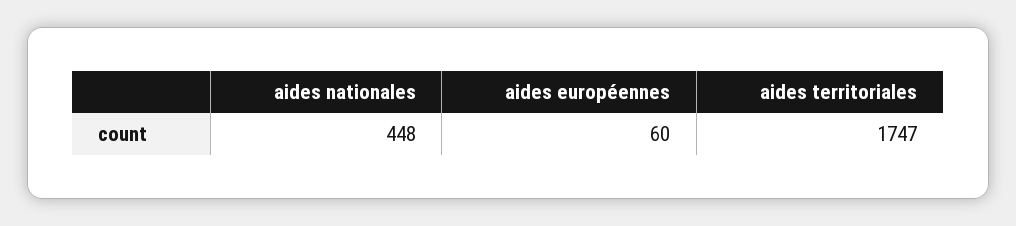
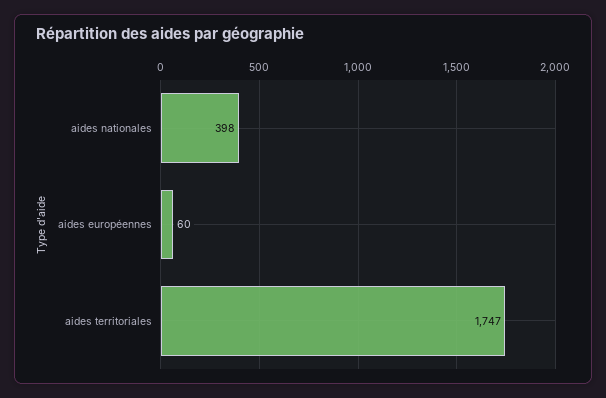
  {
-   "aides nationales": 448,
+   "aides nationales": 398,
    "aides européennes": 60,
    "aides territoriales": 1747
  }

